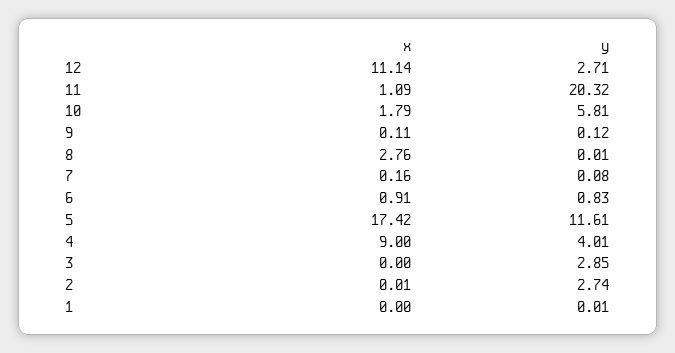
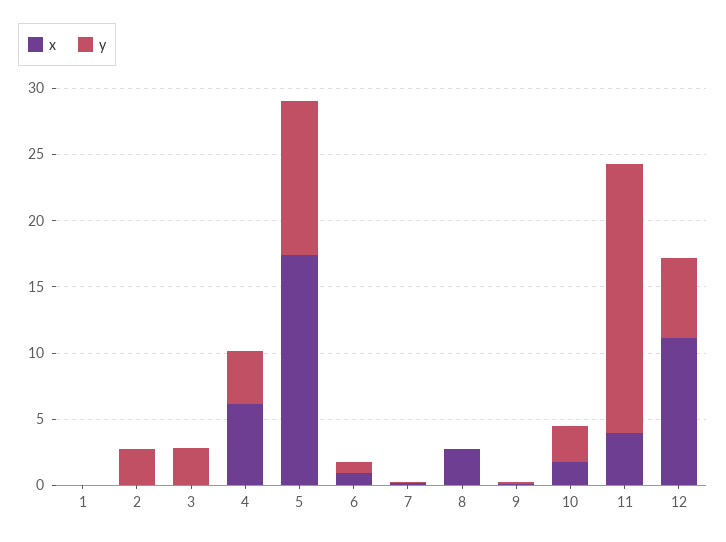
  {
    "x": {
      "12": 11.14,
-     "11": 1.09,
+     "11": 4,
      "10": 1.79,
      "9": 0.11,
      "8": 2.76,
      "7": 0.16,
      "6": 0.91,
      "5": 17.42,
-     "4": 9,
+     "4": 6,
      "3": 0,
      "2": 0.01,
      "1": 0
    },
    "y": {
-     "12": 2.71,
+     "12": 6,
      "11": 20.32,
-     "10": 5.81,
+     "10": 3,
      "9": 0.12,
      "8": 0.01,
      "7": 0.08,
      "6": 0.83,
      "5": 11.61,
      "4": 4.01,
      "3": 2.85,
      "2": 2.74,
      "1": 0.01
    }
  }

